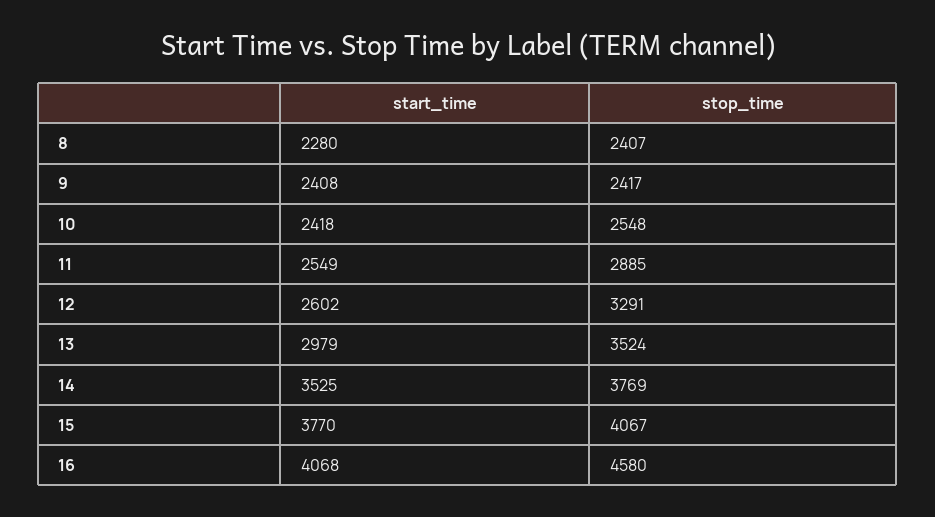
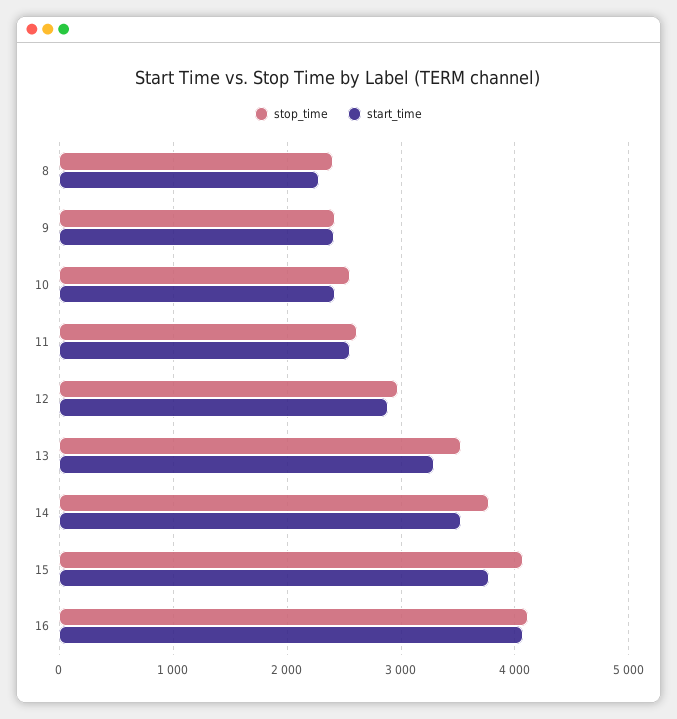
  {
    "start_time": {
      "8": 2280,
      "9": 2408,
      "10": 2418,
      "11": 2549,
-     "12": 2602,
+     "12": 2900,
-     "13": 2979,
+     "13": 3300,
      "14": 3525,
      "15": 3770,
      "16": 4068
    },
    "stop_time": {
      "8": 2407,
      "9": 2417,
      "10": 2548,
-     "11": 2885,
+     "11": 2600,
-     "12": 3291,
+     "12": 3000,
      "13": 3524,
      "14": 3769,
      "15": 4067,
-     "16": 4580
+     "16": 4100
    }
  }

